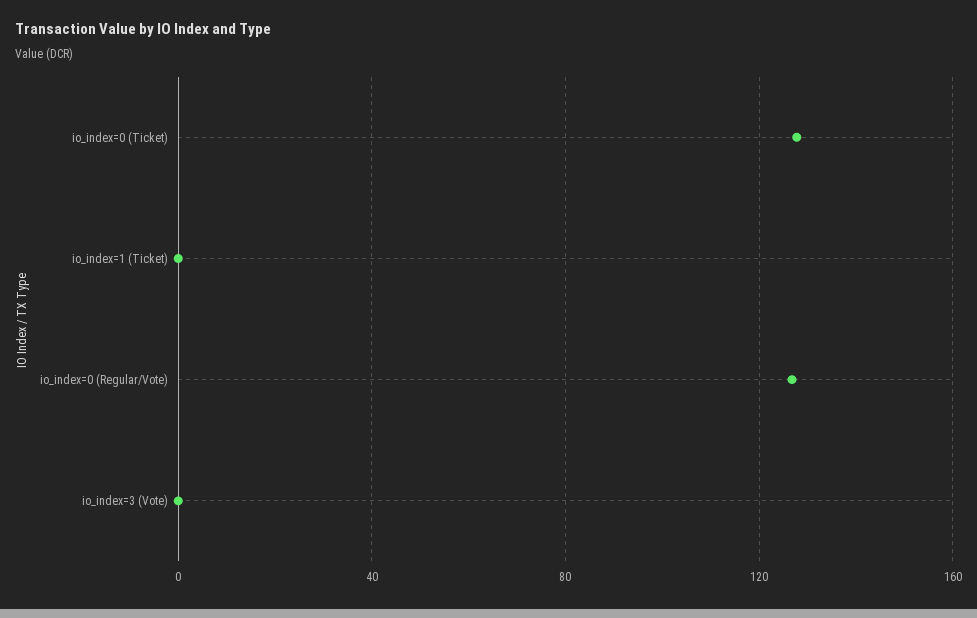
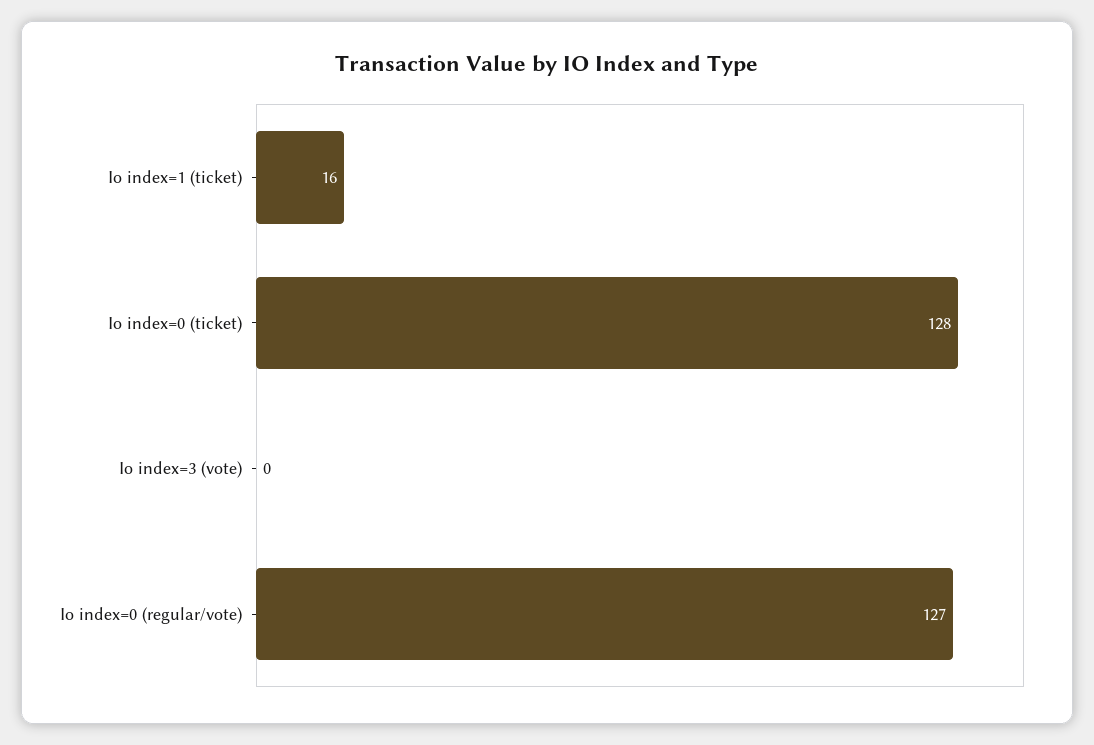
  {
    "io_index=0 (Ticket)": 128,
-   "io_index=1 (Ticket)": 0,
+   "io_index=1 (Ticket)": 16,
    "io_index=0 (Regular/Vote)": 127,
    "io_index=3 (Vote)": 0
  }

